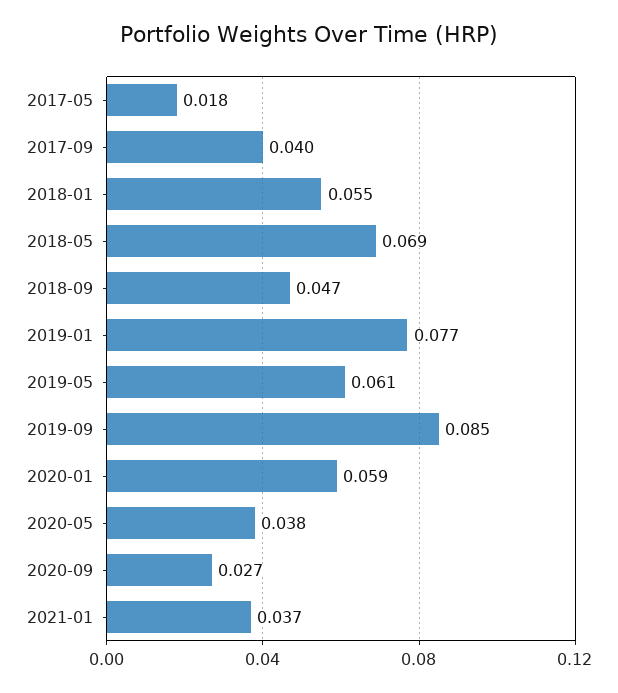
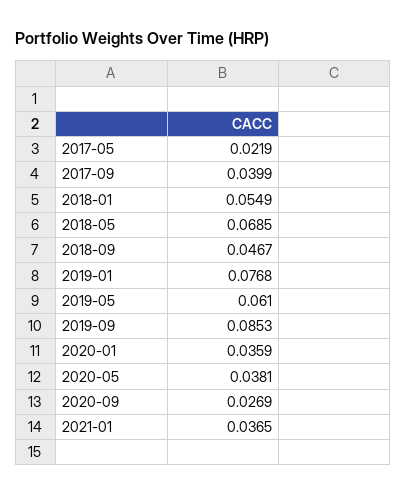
  {
-   "2017-05": 0.018,
+   "2017-05": 0.0219,
    "2017-09": 0.0399,
    "2018-01": 0.0549,
    "2018-05": 0.0685,
    "2018-09": 0.0467,
    "2019-01": 0.0768,
    "2019-05": 0.061,
    "2019-09": 0.0853,
-   "2020-01": 0.059,
+   "2020-01": 0.0359,
    "2020-05": 0.0381,
    "2020-09": 0.0269,
    "2021-01": 0.0365
  }

